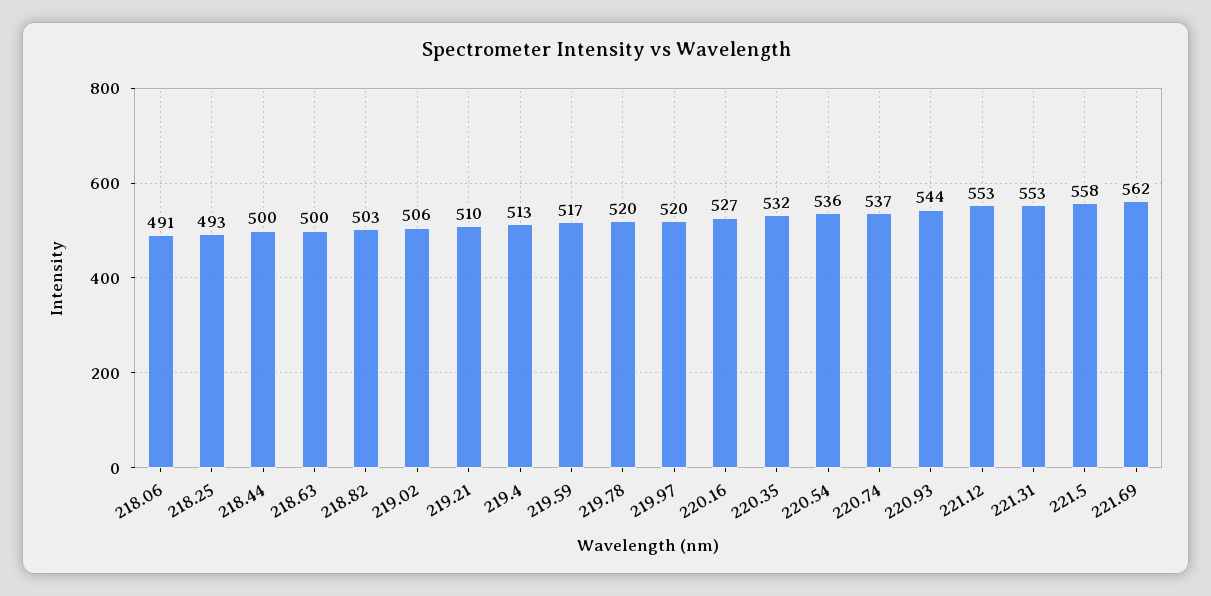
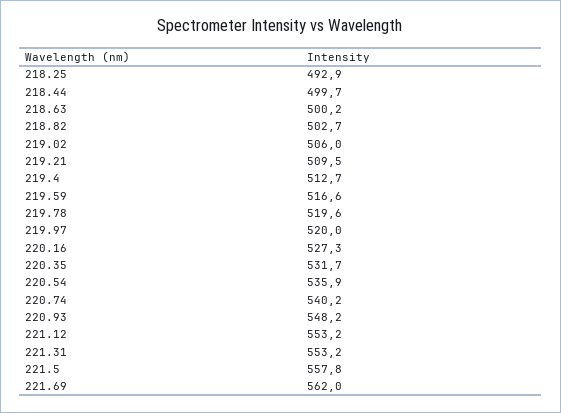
  {
-   "218.06": 491,
    "218.25": 492.9,
    "218.44": 499.7,
    "218.63": 500.2,
    "218.82": 502.7,
    "219.02": 506,
    "219.21": 509.5,
    "219.4": 512.7,
    "219.59": 516.6,
    "219.78": 519.6,
    "219.97": 520,
    "220.16": 527.3,
    "220.35": 531.7,
    "220.54": 535.9,
-   "220.74": 537,
+   "220.74": 540.2,
-   "220.93": 544,
+   "220.93": 548.2,
    "221.12": 553.2,
    "221.31": 553.2,
    "221.5": 557.8,
    "221.69": 562
  }

